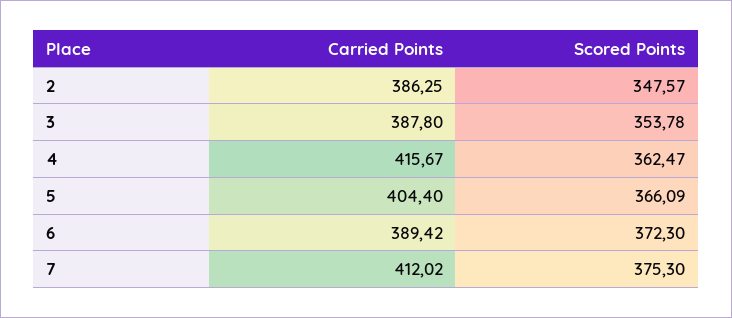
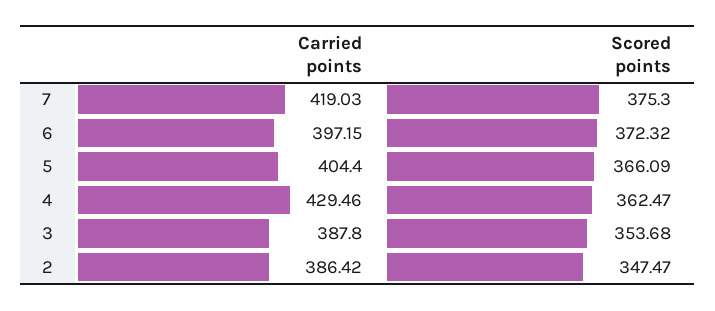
  {
    "Carried Points": {
-     "2": 386.25,
+     "2": 386.42,
      "3": 387.8,
-     "4": 415.67,
+     "4": 429.46,
      "5": 404.4,
-     "6": 389.42,
+     "6": 397.15,
-     "7": 412.02
+     "7": 419.03
    },
    "Scored Points": {
-     "2": 347.57,
+     "2": 347.47,
-     "3": 353.78,
+     "3": 353.68,
      "4": 362.47,
      "5": 366.09,
-     "6": 372.3,
+     "6": 372.32,
      "7": 375.3
    }
  }

